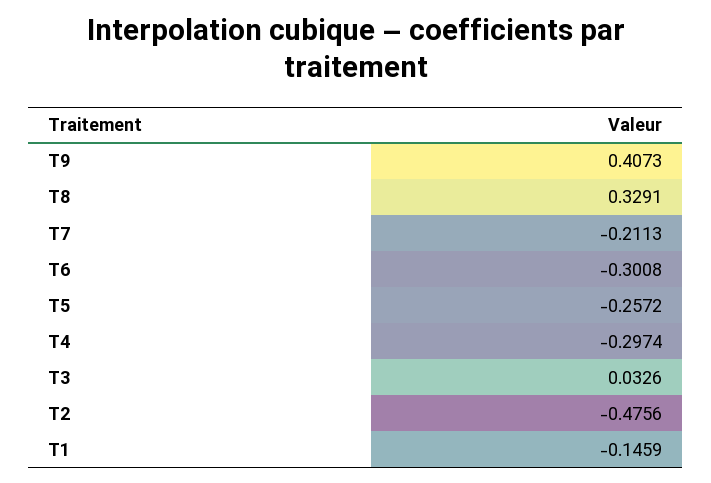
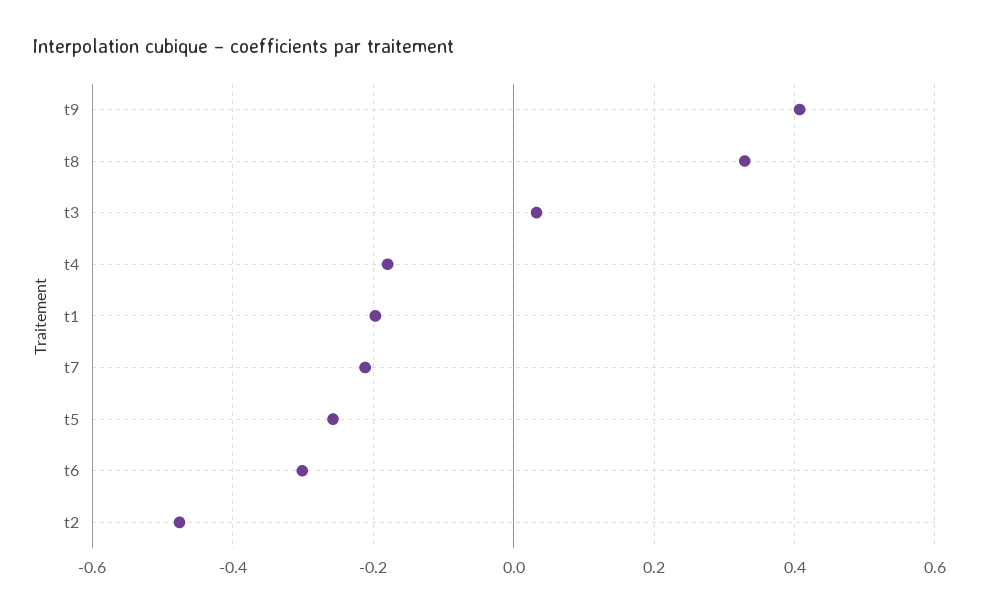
  {
    "T9": 0.4073,
    "T8": 0.3291,
    "T7": -0.2113,
    "T6": -0.3008,
    "T5": -0.2572,
-   "T4": -0.2974,
+   "T4": -0.18,
    "T3": 0.0326,
    "T2": -0.4756,
-   "T1": -0.1459
+   "T1": -0.2
  }

